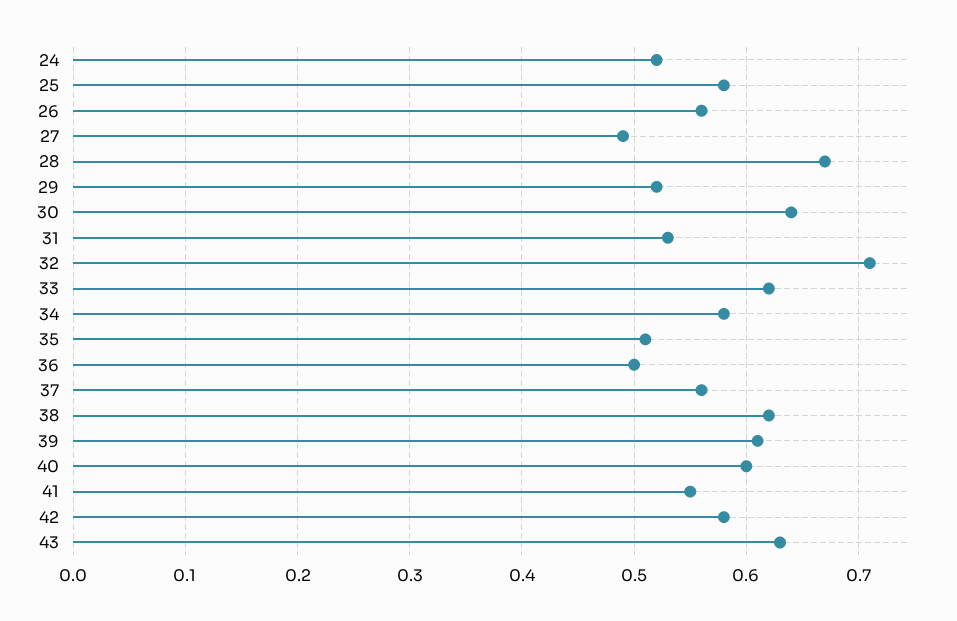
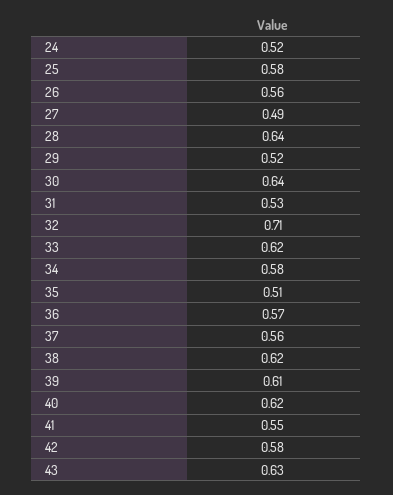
  {
    "24": 0.52,
    "25": 0.58,
    "26": 0.56,
    "27": 0.49,
-   "28": 0.67,
+   "28": 0.64,
    "29": 0.52,
    "30": 0.64,
    "31": 0.53,
    "32": 0.71,
    "33": 0.62,
    "34": 0.58,
    "35": 0.51,
-   "36": 0.5,
+   "36": 0.57,
    "37": 0.56,
    "38": 0.62,
    "39": 0.61,
-   "40": 0.6,
+   "40": 0.62,
    "41": 0.55,
    "42": 0.58,
    "43": 0.63
  }

